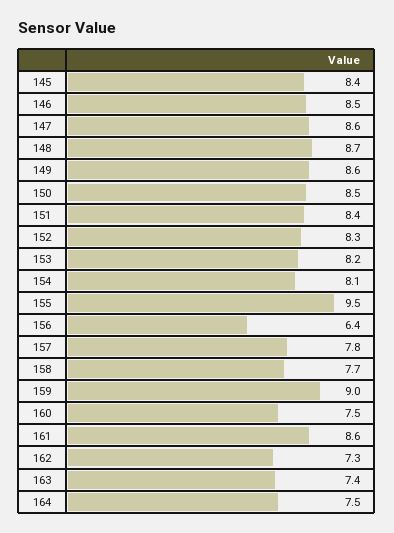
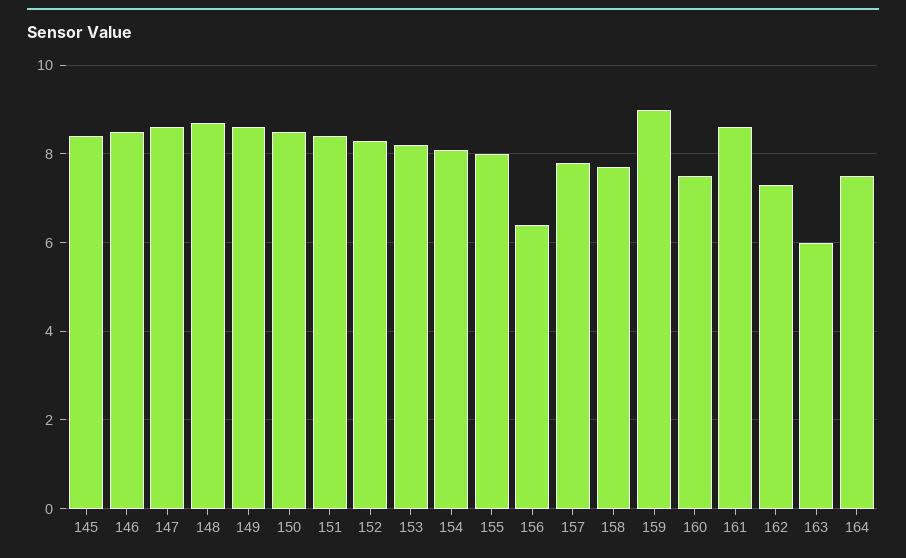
  {
    "145": 8.4,
    "146": 8.5,
    "147": 8.6,
    "148": 8.7,
    "149": 8.6,
    "150": 8.5,
    "151": 8.4,
    "152": 8.3,
    "153": 8.2,
    "154": 8.1,
-   "155": 9.5,
+   "155": 8,
    "156": 6.4,
    "157": 7.8,
    "158": 7.7,
    "159": 9,
    "160": 7.5,
    "161": 8.6,
    "162": 7.3,
-   "163": 7.4,
+   "163": 6,
    "164": 7.5
  }

